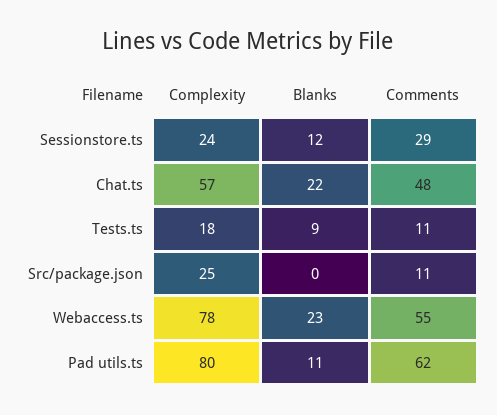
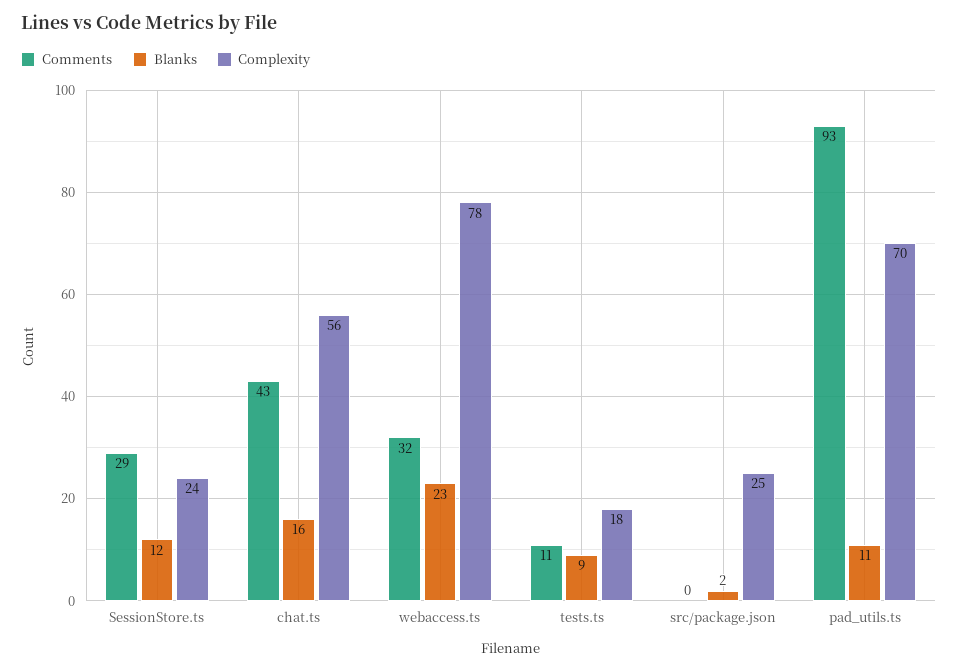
  {
    "Complexity": {
      "Sessionstore.ts": 24,
-     "Chat.ts": 57,
+     "Chat.ts": 56,
      "Tests.ts": 18,
      "Src/package.json": 25,
      "Webaccess.ts": 78,
-     "Pad utils.ts": 80
+     "Pad utils.ts": 70
    },
    "Blanks": {
      "Sessionstore.ts": 12,
-     "Chat.ts": 22,
+     "Chat.ts": 16,
      "Tests.ts": 9,
-     "Src/package.json": 0,
+     "Src/package.json": 2,
      "Webaccess.ts": 23,
      "Pad utils.ts": 11
    },
    "Comments": {
      "Sessionstore.ts": 29,
-     "Chat.ts": 48,
+     "Chat.ts": 43,
      "Tests.ts": 11,
-     "Src/package.json": 11,
+     "Src/package.json": 0,
-     "Webaccess.ts": 55,
+     "Webaccess.ts": 32,
-     "Pad utils.ts": 62
+     "Pad utils.ts": 93
    }
  }

